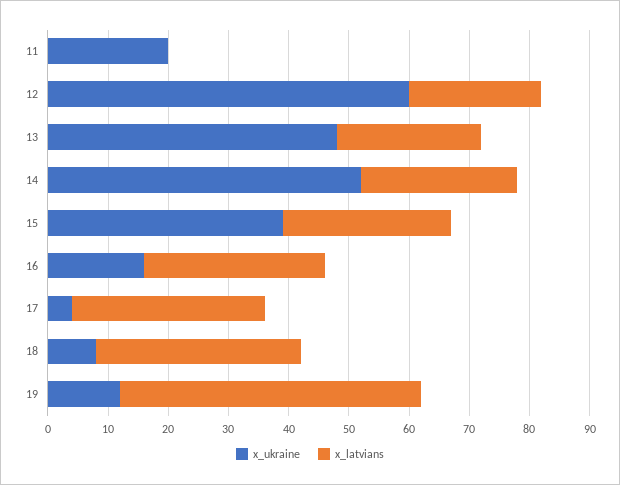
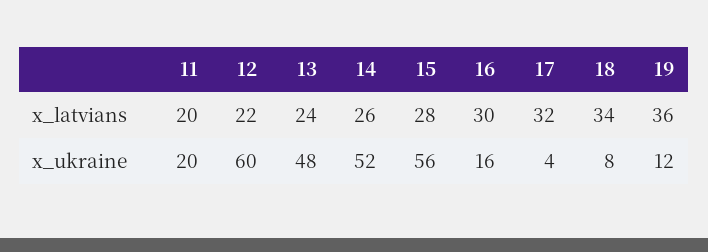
  {
    "x_ukraine": {
      "11": 20,
      "12": 60,
      "13": 48,
      "14": 52,
-     "15": 40,
+     "15": 56,
      "16": 16,
      "17": 4,
      "18": 8,
      "19": 12
    },
    "x_latvians": {
-     "11": 0,
+     "11": 20,
      "12": 22,
      "13": 24,
      "14": 26,
      "15": 28,
      "16": 30,
      "17": 32,
      "18": 34,
-     "19": 50
+     "19": 36
    }
  }

